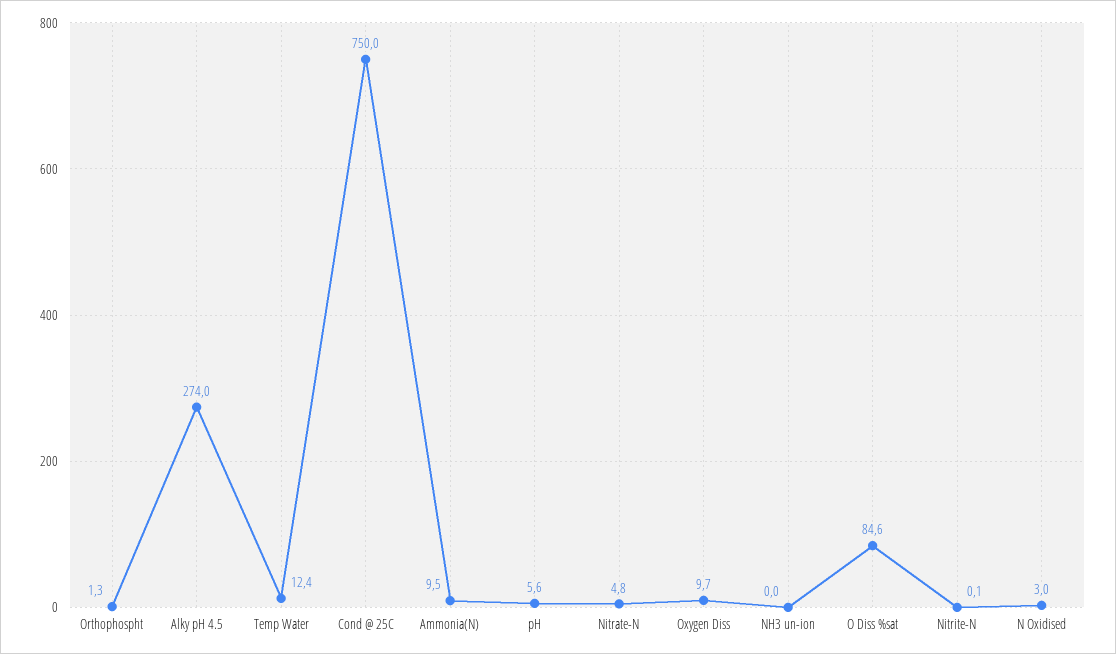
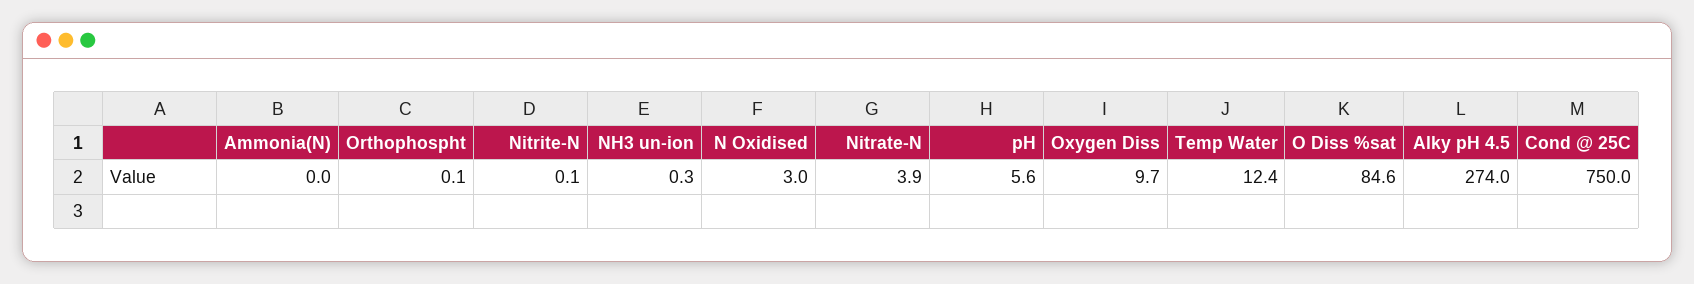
  {
-   "Orthophospht": 1.3,
+   "Orthophospht": 0.1,
    "Alky pH 4.5": 274,
    "Temp Water": 12.4,
    "Cond @ 25C": 750,
-   "Ammonia(N)": 9.5,
+   "Ammonia(N)": 0,
    "pH": 5.6,
-   "Nitrate-N": 4.8,
+   "Nitrate-N": 3.9,
    "Oxygen Diss": 9.7,
-   "NH3 un-ion": 0,
+   "NH3 un-ion": 0.3,
    "O Diss %sat": 84.6,
    "Nitrite-N": 0.1,
    "N Oxidised": 3
  }

